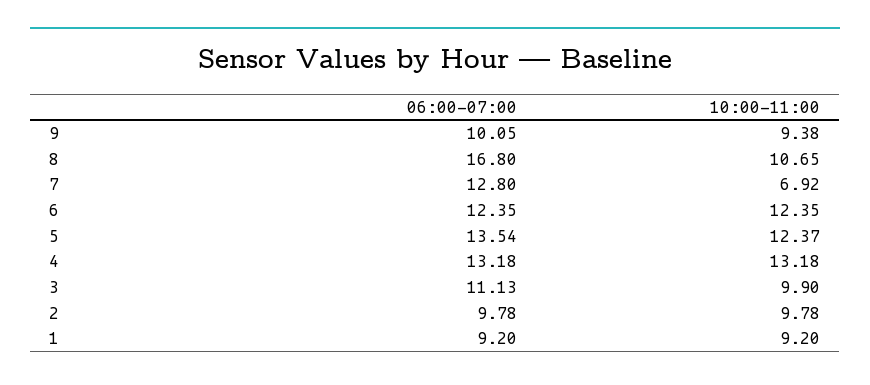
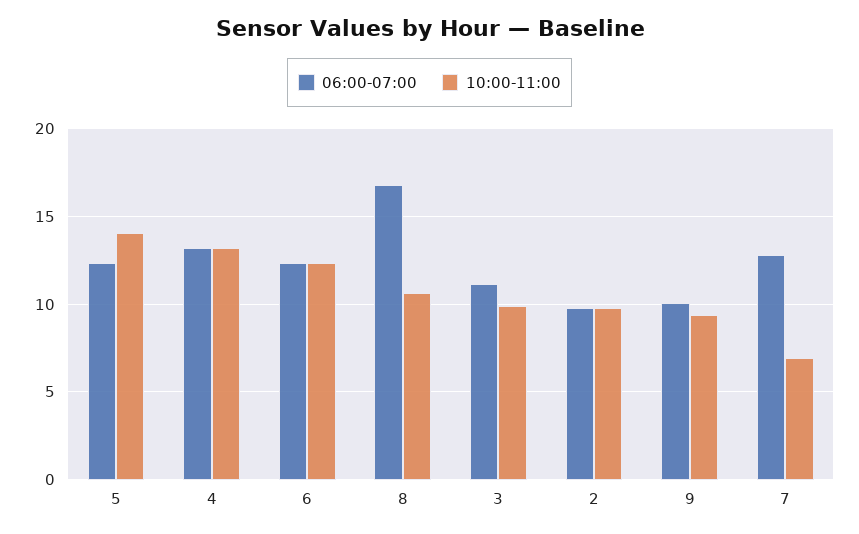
  {
    "06:00-07:00": {
      "9": 10.05,
      "8": 16.8,
      "7": 12.8,
      "6": 12.35,
-     "5": 13.54,
+     "5": 12.5,
      "4": 13.18,
      "3": 11.13,
-     "2": 9.78,
+     "2": 9.78
-     "1": 9.2
    },
    "10:00-11:00": {
      "9": 9.38,
      "8": 10.65,
      "7": 6.92,
      "6": 12.35,
-     "5": 12.37,
+     "5": 14,
      "4": 13.18,
      "3": 9.9,
-     "2": 9.78,
+     "2": 9.78
-     "1": 9.2
    }
  }

